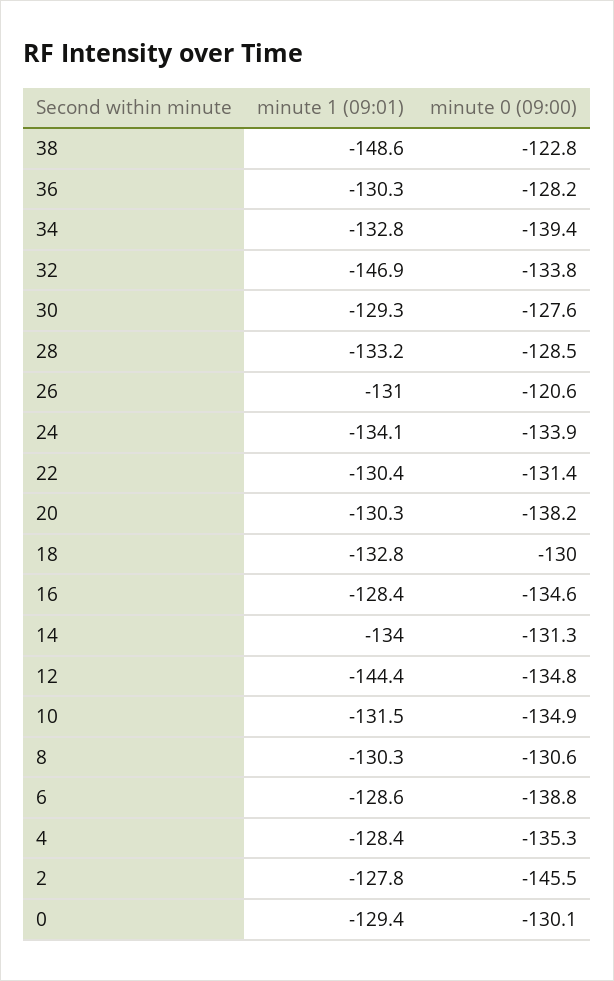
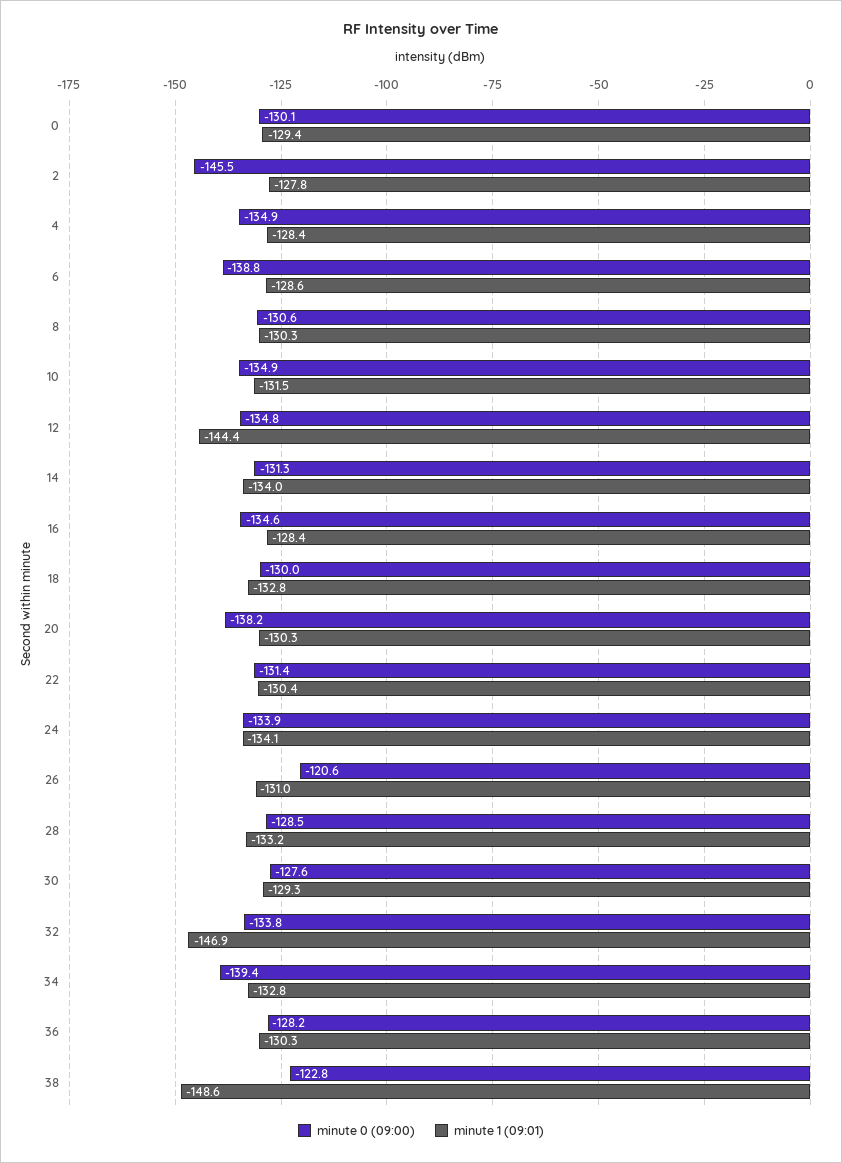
  {
    "minute 1 (09:01)": {
      "38": -148.6,
      "36": -130.3,
      "34": -132.8,
      "32": -146.9,
      "30": -129.3,
      "28": -133.2,
      "26": -131,
      "24": -134.1,
      "22": -130.4,
      "20": -130.3,
      "18": -132.8,
      "16": -128.4,
      "14": -134,
      "12": -144.4,
      "10": -131.5,
      "8": -130.3,
      "6": -128.6,
      "4": -128.4,
      "2": -127.8,
      "0": -129.4
    },
    "minute 0 (09:00)": {
      "38": -122.8,
      "36": -128.2,
      "34": -139.4,
      "32": -133.8,
      "30": -127.6,
      "28": -128.5,
      "26": -120.6,
      "24": -133.9,
      "22": -131.4,
      "20": -138.2,
      "18": -130,
      "16": -134.6,
      "14": -131.3,
      "12": -134.8,
      "10": -134.9,
      "8": -130.6,
      "6": -138.8,
-     "4": -135.3,
+     "4": -134.9,
      "2": -145.5,
      "0": -130.1
    }
  }

